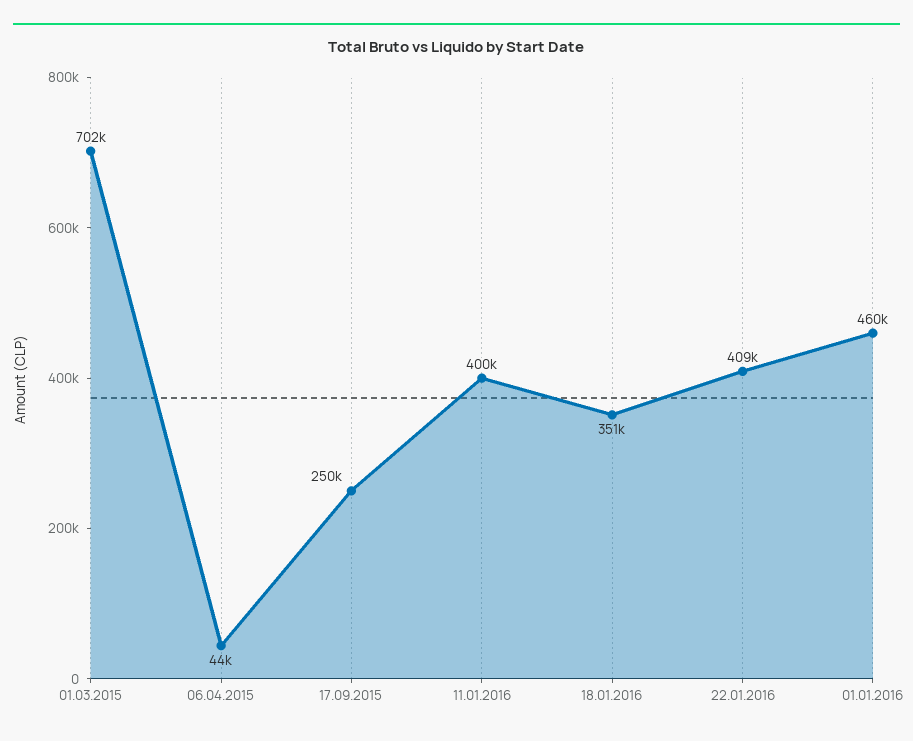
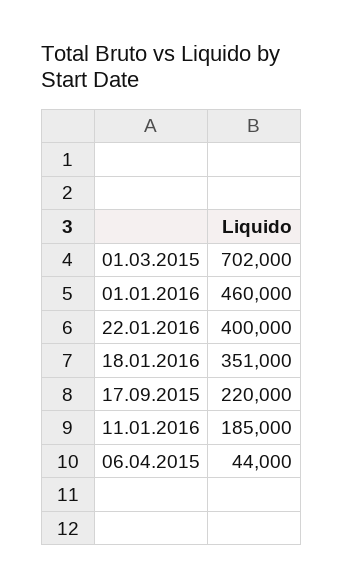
  {
    "01.03.2015": 702000,
    "06.04.2015": 44000,
-   "17.09.2015": 250000,
+   "17.09.2015": 220000,
-   "11.01.2016": 400000,
+   "11.01.2016": 185000,
    "18.01.2016": 351000,
-   "22.01.2016": 409000,
+   "22.01.2016": 400000,
    "01.01.2016": 460000
  }

